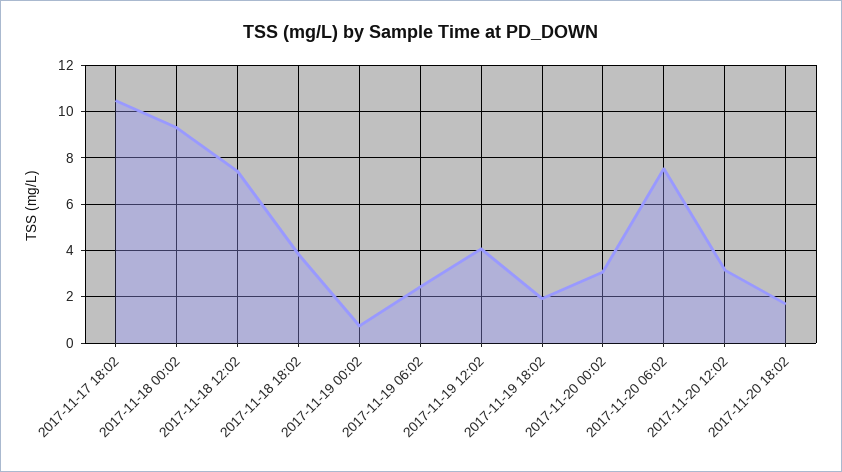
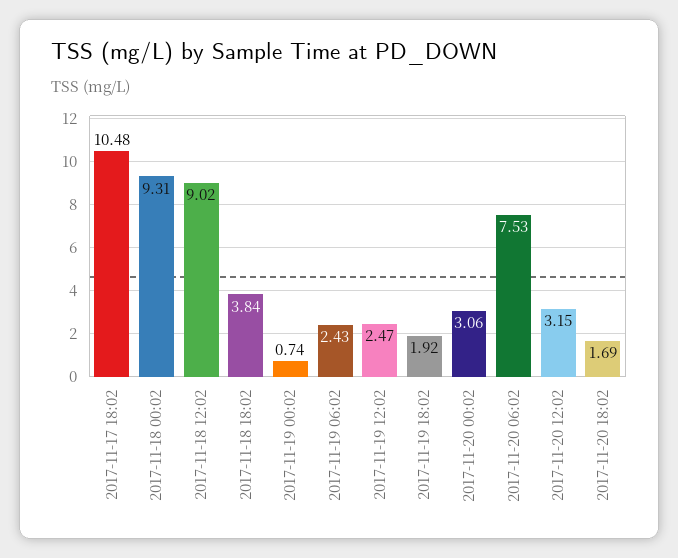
  {
    "2017-11-17 18:02": 10.48,
    "2017-11-18 00:02": 9.31,
-   "2017-11-18 12:02": 7.5,
+   "2017-11-18 12:02": 9.02,
    "2017-11-18 18:02": 3.84,
    "2017-11-19 00:02": 0.74,
    "2017-11-19 06:02": 2.43,
-   "2017-11-19 12:02": 4,
+   "2017-11-19 12:02": 2.47,
    "2017-11-19 18:02": 1.92,
    "2017-11-20 00:02": 3.06,
    "2017-11-20 06:02": 7.53,
    "2017-11-20 12:02": 3.15,
    "2017-11-20 18:02": 1.69
  }

